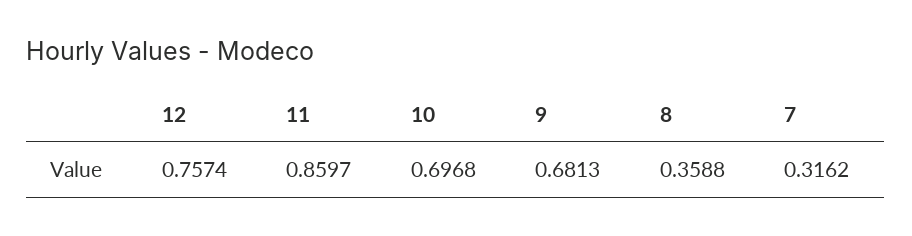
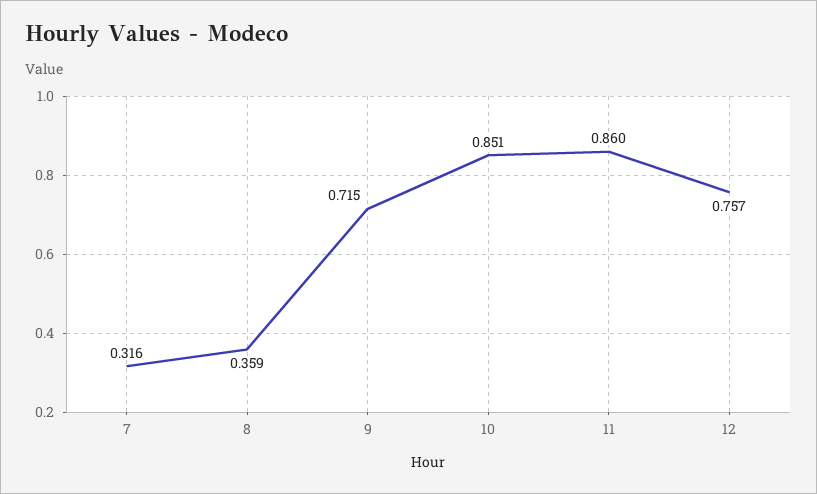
  {
    "12": 0.7574,
    "11": 0.8597,
-   "10": 0.6968,
+   "10": 0.851,
-   "9": 0.6813,
+   "9": 0.715,
    "8": 0.3588,
    "7": 0.3162
  }

